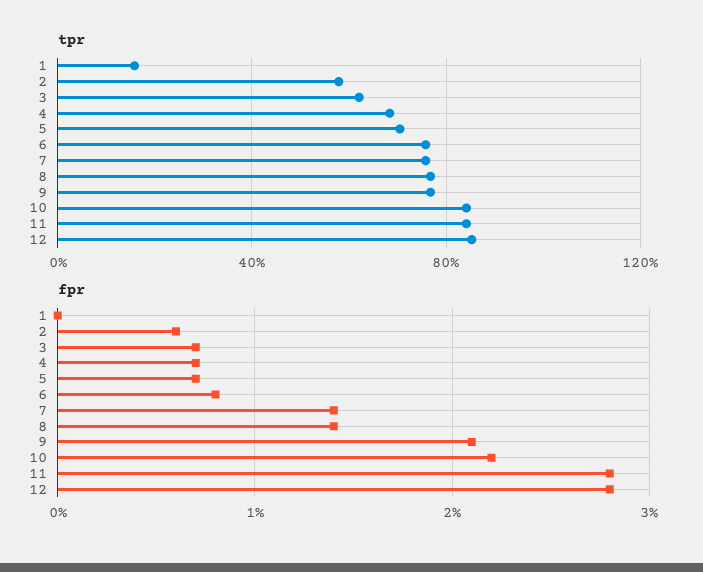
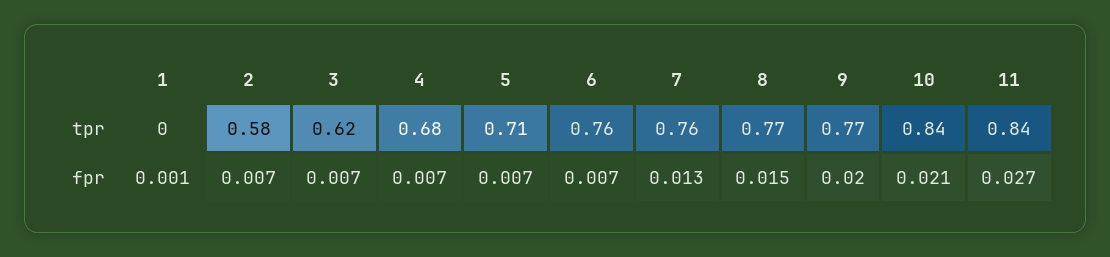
  {
    "tpr": {
-     "1": 0.15,
+     "1": 0,
      "2": 0.58,
      "3": 0.62,
      "4": 0.68,
      "5": 0.71,
      "6": 0.76,
      "7": 0.76,
      "8": 0.77,
      "9": 0.77,
      "10": 0.84,
-     "11": 0.84,
+     "11": 0.84
-     "12": 0.85
    },
    "fpr": {
-     "1": 0,
+     "1": 0.001,
-     "2": 0.006,
+     "2": 0.007,
      "3": 0.007,
      "4": 0.007,
      "5": 0.007,
-     "6": 0.008,
+     "6": 0.007,
-     "7": 0.014,
+     "7": 0.013,
-     "8": 0.014,
+     "8": 0.015,
-     "9": 0.021,
+     "9": 0.02,
-     "10": 0.022,
+     "10": 0.021,
-     "11": 0.028,
+     "11": 0.027
-     "12": 0.028
    }
  }

